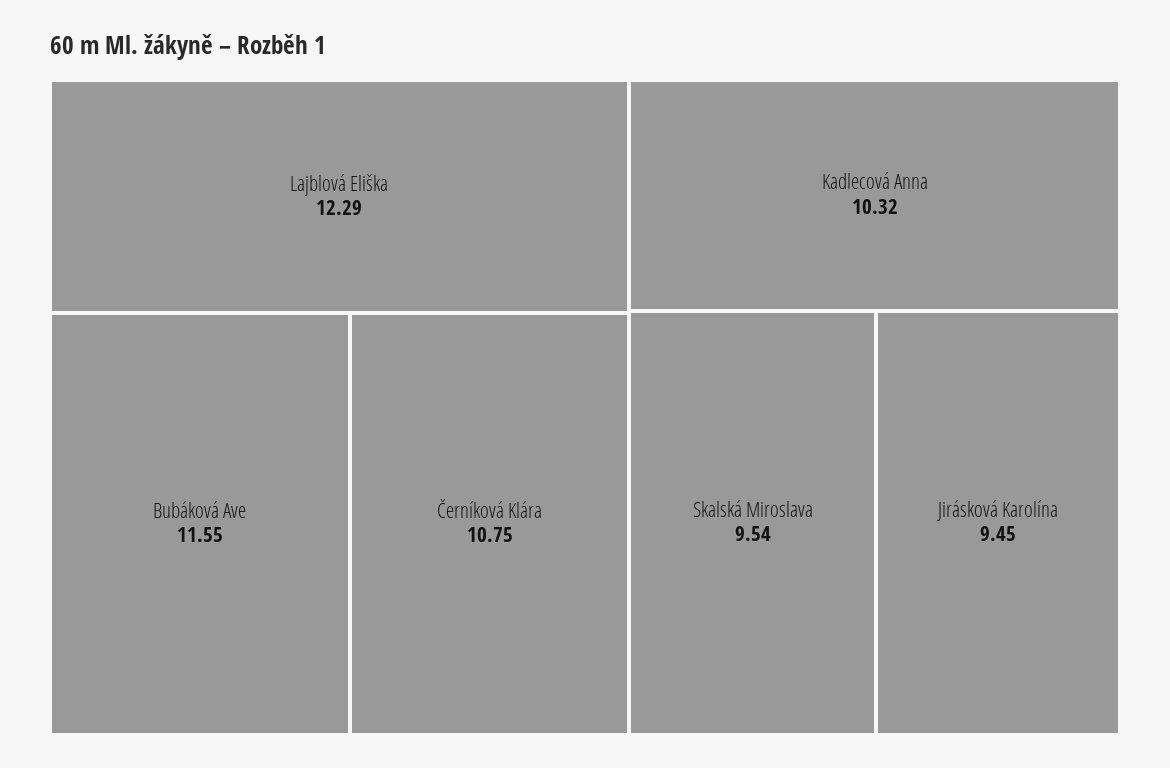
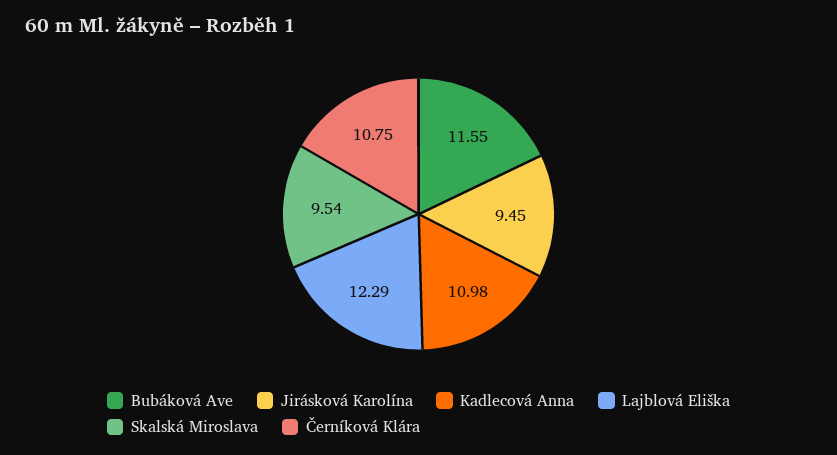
  {
    "Lajblová Eliška": 12.29,
    "Bubáková Ave": 11.55,
    "Černíková Klára": 10.75,
-   "Kadlecová Anna": 10.32,
+   "Kadlecová Anna": 10.98,
    "Skalská Miroslava": 9.54,
    "Jirásková Karolína": 9.45
  }

